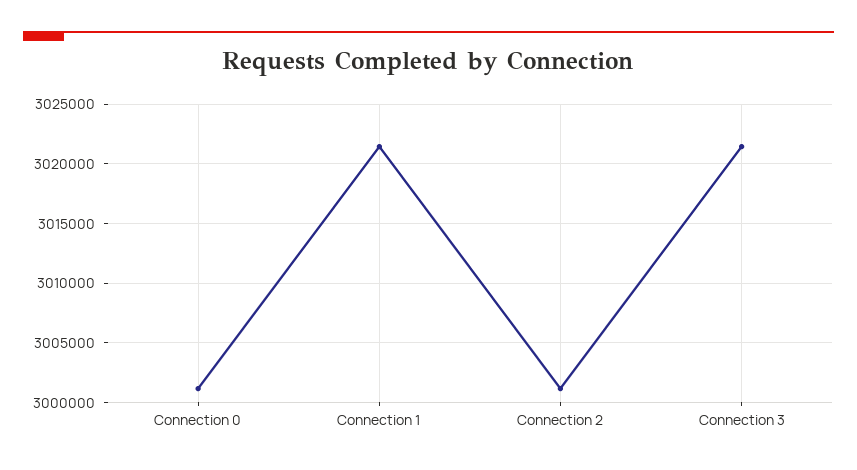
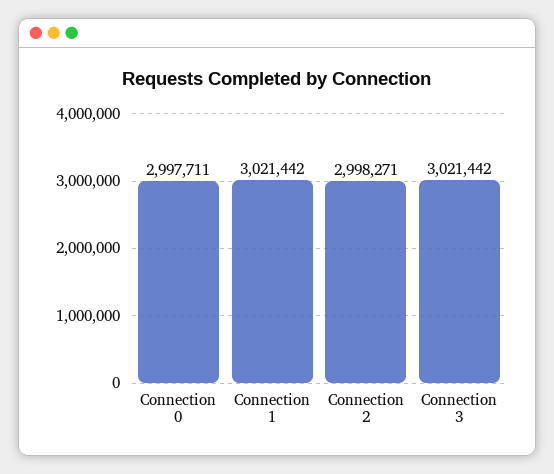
  {
-   "Connection 0": 3001000,
+   "Connection 0": 2997711,
    "Connection 1": 3021442,
-   "Connection 2": 3001000,
+   "Connection 2": 2998271,
    "Connection 3": 3021442
  }

